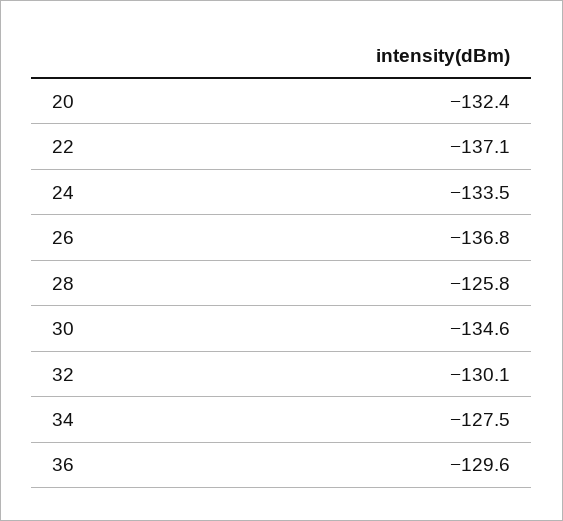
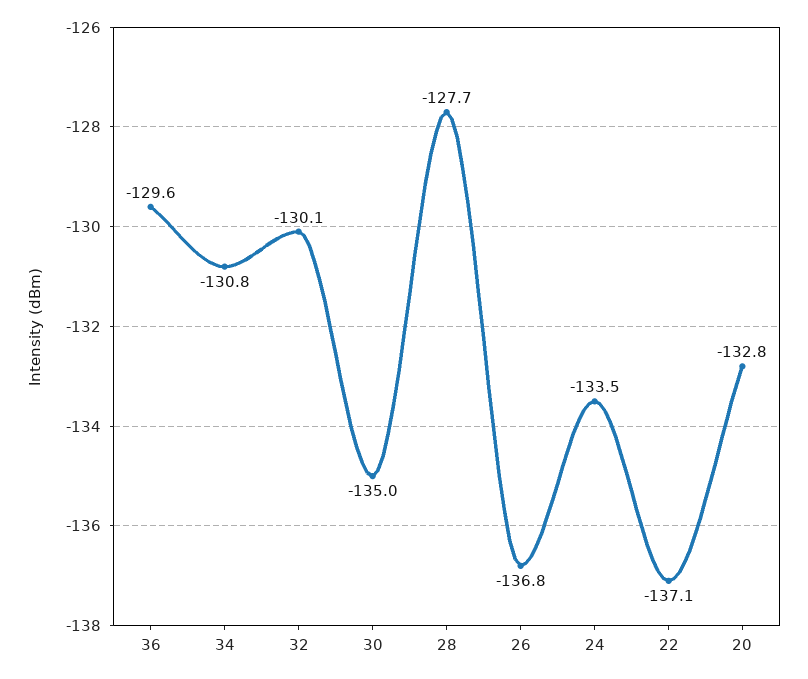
  {
-   "20": -132.4,
+   "20": -132.8,
    "22": -137.1,
    "24": -133.5,
    "26": -136.8,
-   "28": -125.8,
+   "28": -127.7,
-   "30": -134.6,
+   "30": -135,
    "32": -130.1,
-   "34": -127.5,
+   "34": -130.8,
    "36": -129.6
  }

